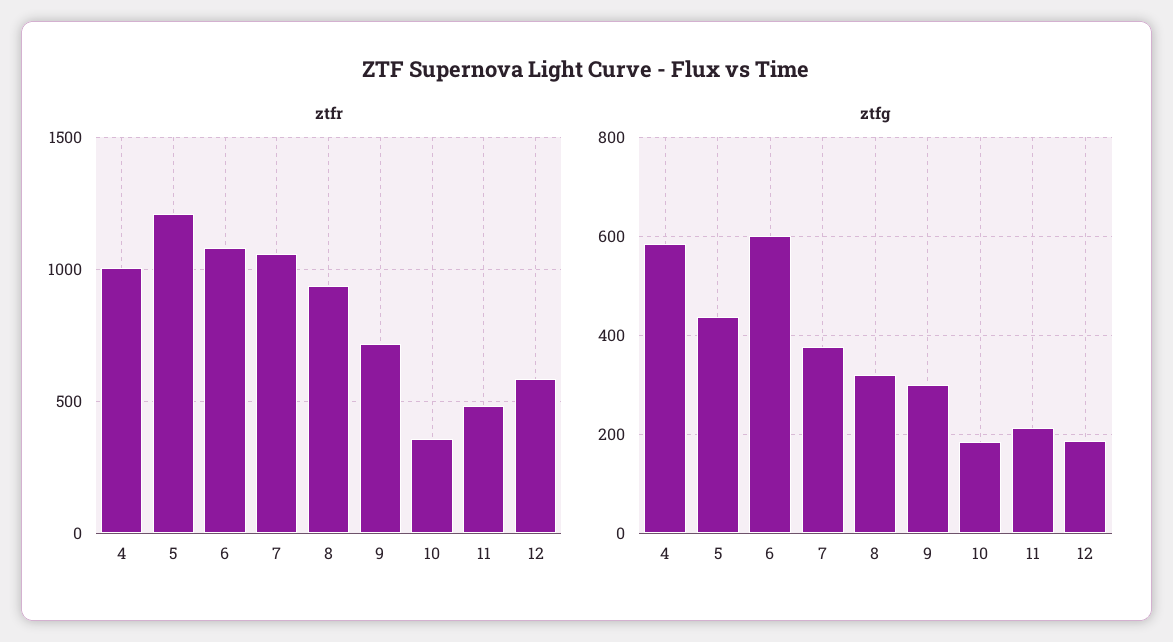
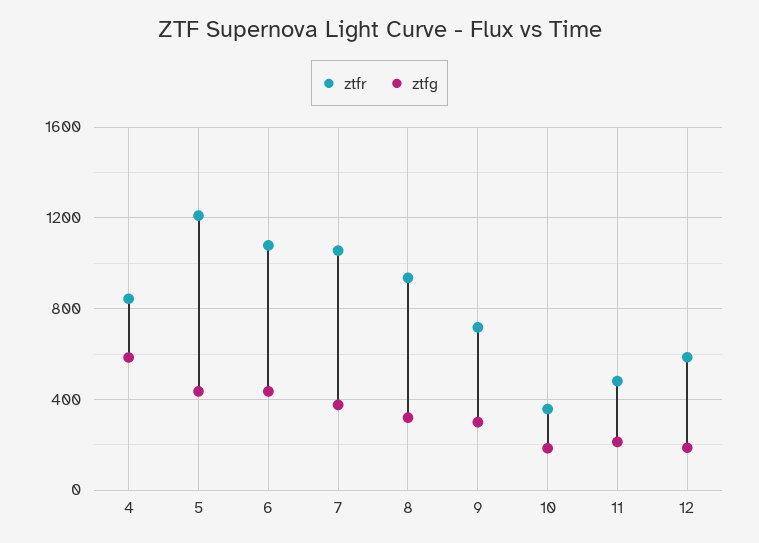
  {
    "ztfr": {
-     "4": 1000,
+     "4": 850,
      "5": 1200,
      "6": 1100,
      "7": 1050,
      "8": 950,
      "9": 700,
      "10": 350,
      "11": 500,
      "12": 600
    },
    "ztfg": {
      "4": 580,
      "5": 440,
-     "6": 600,
+     "6": 450,
      "7": 380,
      "8": 320,
      "9": 300,
      "10": 180,
      "11": 220,
      "12": 180
    }
  }

